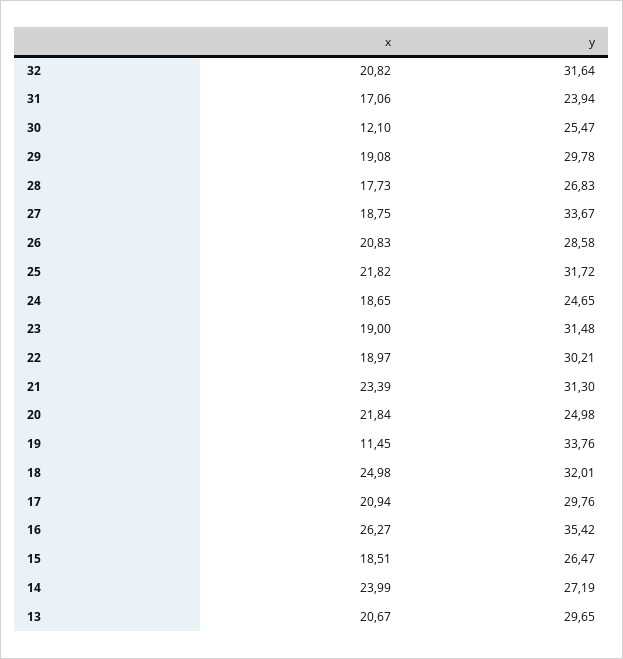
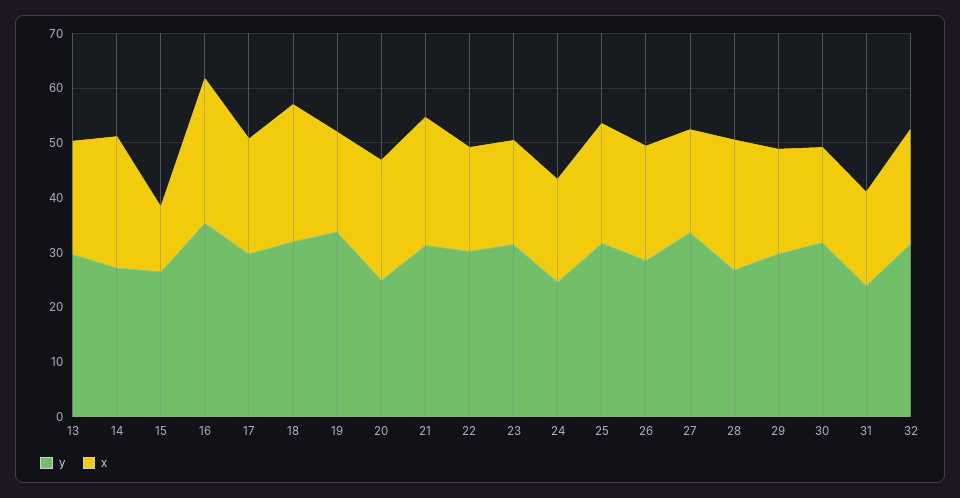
  {
    "x": {
      "32": 20.82,
      "31": 17.06,
-     "30": 12.1,
+     "30": 18,
      "29": 19.08,
-     "28": 17.73,
+     "28": 24,
      "27": 18.75,
      "26": 20.83,
      "25": 21.82,
      "24": 18.65,
      "23": 19,
      "22": 18.97,
      "21": 23.39,
      "20": 21.84,
-     "19": 11.45,
+     "19": 18,
      "18": 24.98,
      "17": 20.94,
      "16": 26.27,
-     "15": 18.51,
+     "15": 12,
      "14": 23.99,
      "13": 20.67
    },
    "y": {
      "32": 31.64,
      "31": 23.94,
-     "30": 25.47,
+     "30": 32,
      "29": 29.78,
      "28": 26.83,
      "27": 33.67,
      "26": 28.58,
      "25": 31.72,
      "24": 24.65,
      "23": 31.48,
      "22": 30.21,
      "21": 31.3,
      "20": 24.98,
      "19": 33.76,
      "18": 32.01,
      "17": 29.76,
      "16": 35.42,
      "15": 26.47,
      "14": 27.19,
      "13": 29.65
    }
  }

